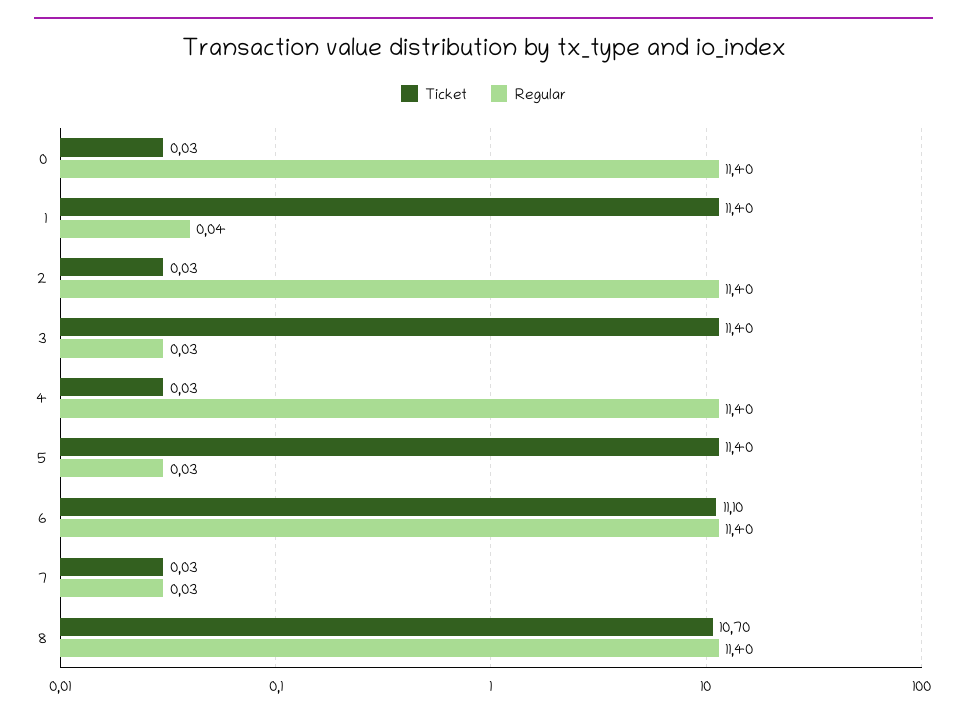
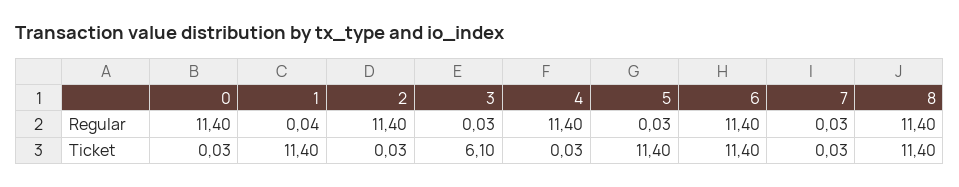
  {
    "Ticket": {
      "0": 0.03,
      "1": 11.4,
      "2": 0.03,
-     "3": 11.4,
+     "3": 6.1,
      "4": 0.03,
      "5": 11.4,
-     "6": 11.1,
+     "6": 11.4,
      "7": 0.03,
-     "8": 10.7
+     "8": 11.4
    },
    "Regular": {
      "0": 11.4,
      "1": 0.04,
      "2": 11.4,
      "3": 0.03,
      "4": 11.4,
      "5": 0.03,
      "6": 11.4,
      "7": 0.03,
      "8": 11.4
    }
  }

